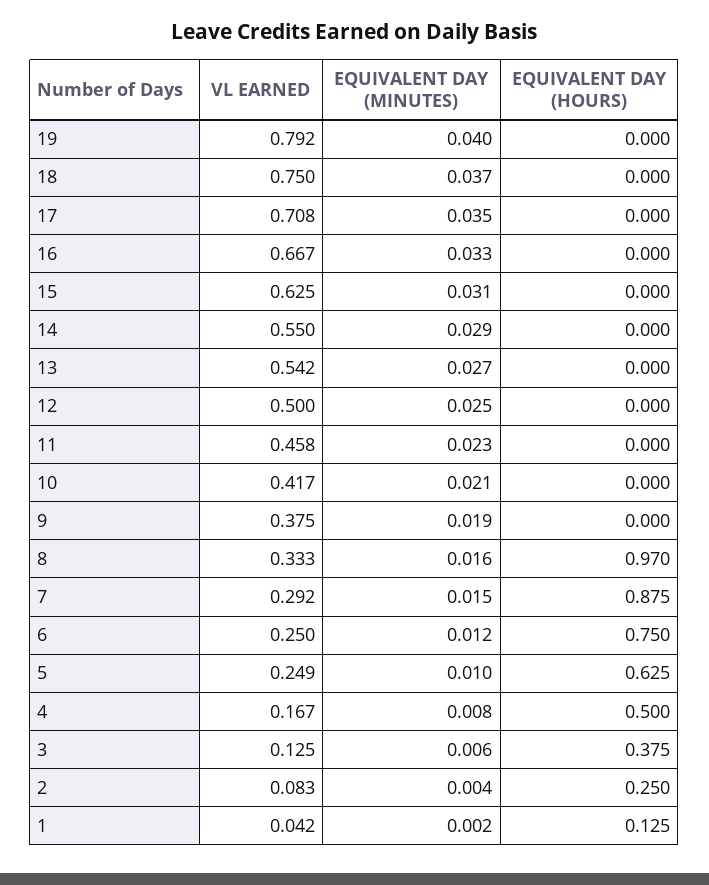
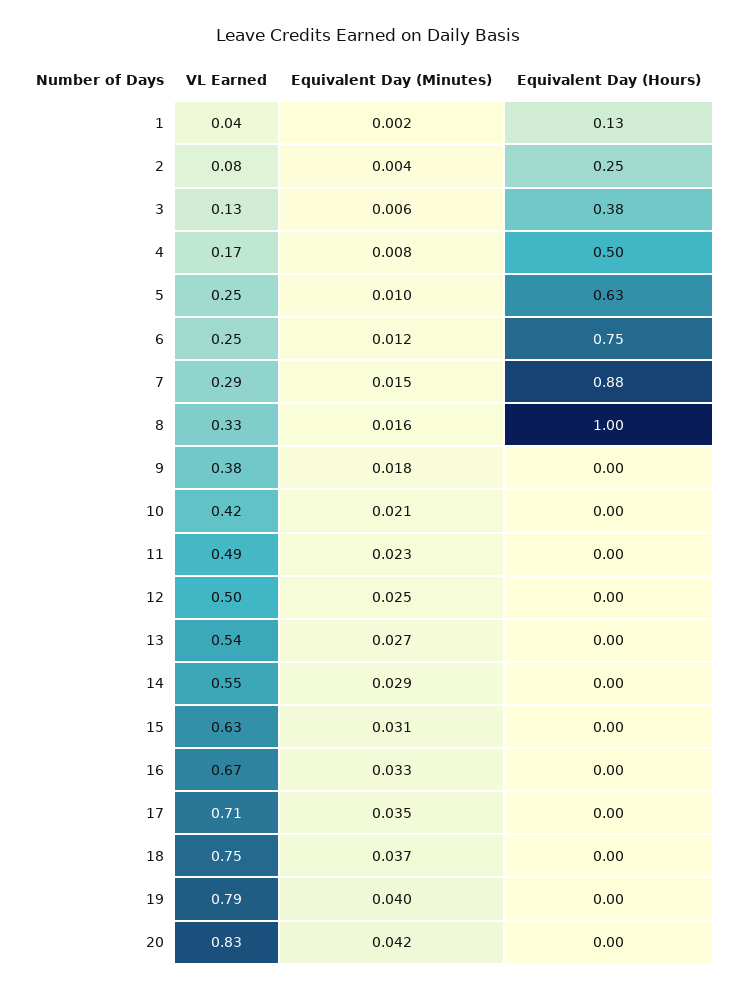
  {
    "VL EARNED": {
      "19": 0.792,
      "18": 0.75,
      "17": 0.708,
      "16": 0.667,
      "15": 0.625,
      "14": 0.55,
      "13": 0.542,
      "12": 0.5,
-     "11": 0.458,
+     "11": 0.49,
      "10": 0.417,
      "9": 0.375,
      "8": 0.333,
      "7": 0.292,
      "6": 0.25,
      "5": 0.249,
      "4": 0.167,
      "3": 0.125,
      "2": 0.083,
-     "1": 0.042
+     "1": 0.042,
+     "20": 0.83
    },
    "EQUIVALENT DAY (MINUTES)": {
      "19": 0.04,
      "18": 0.037,
      "17": 0.035,
      "16": 0.033,
      "15": 0.031,
      "14": 0.029,
      "13": 0.027,
      "12": 0.025,
      "11": 0.023,
      "10": 0.021,
-     "9": 0.019,
+     "9": 0.018,
      "8": 0.016,
      "7": 0.015,
      "6": 0.012,
      "5": 0.01,
      "4": 0.008,
      "3": 0.006,
      "2": 0.004,
-     "1": 0.002
+     "1": 0.002,
+     "20": 0.042
    },
    "EQUIVALENT DAY (HOURS)": {
      "19": 0,
      "18": 0,
      "17": 0,
      "16": 0,
      "15": 0,
      "14": 0,
      "13": 0,
      "12": 0,
      "11": 0,
      "10": 0,
      "9": 0,
-     "8": 0.97,
+     "8": 1,
      "7": 0.875,
      "6": 0.75,
      "5": 0.625,
      "4": 0.5,
      "3": 0.375,
      "2": 0.25,
-     "1": 0.125
+     "1": 0.125,
+     "20": 0
    }
  }

